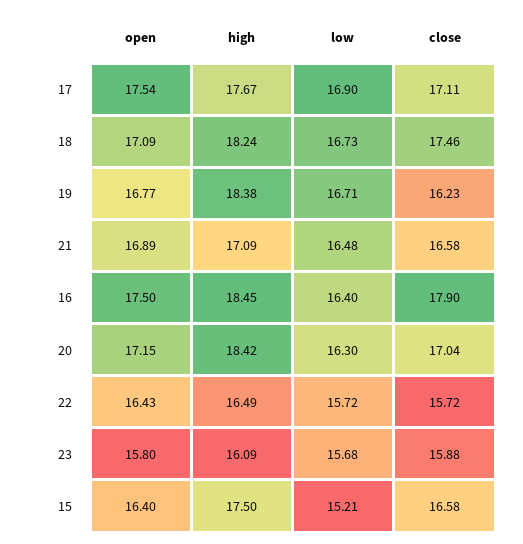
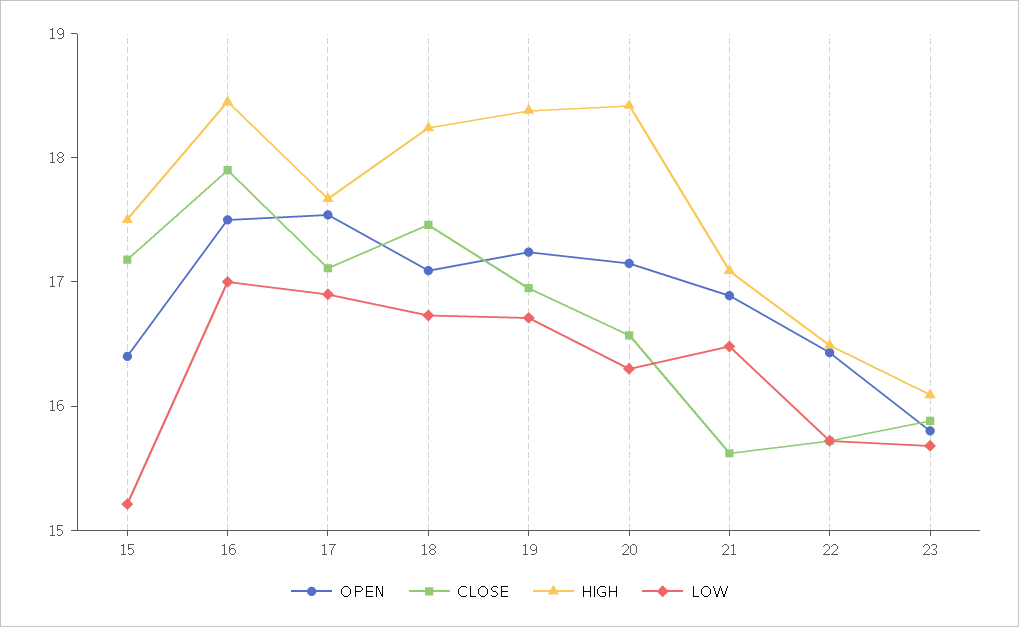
  {
    "open": {
      "17": 17.54,
      "18": 17.09,
-     "19": 16.77,
+     "19": 17.2,
      "21": 16.89,
      "16": 17.5,
      "20": 17.15,
      "22": 16.43,
      "23": 15.8,
      "15": 16.4
    },
    "high": {
      "17": 17.67,
      "18": 18.24,
      "19": 18.38,
      "21": 17.09,
      "16": 18.45,
      "20": 18.42,
      "22": 16.49,
      "23": 16.09,
      "15": 17.5
    },
    "low": {
      "17": 16.9,
      "18": 16.73,
      "19": 16.71,
      "21": 16.48,
-     "16": 16.4,
+     "16": 17,
      "20": 16.3,
      "22": 15.72,
      "23": 15.68,
      "15": 15.21
    },
    "close": {
      "17": 17.11,
      "18": 17.46,
-     "19": 16.23,
+     "19": 17,
-     "21": 16.58,
+     "21": 15.6,
      "16": 17.9,
-     "20": 17.04,
+     "20": 16.6,
      "22": 15.72,
      "23": 15.88,
-     "15": 16.58
+     "15": 17.2
    }
  }

